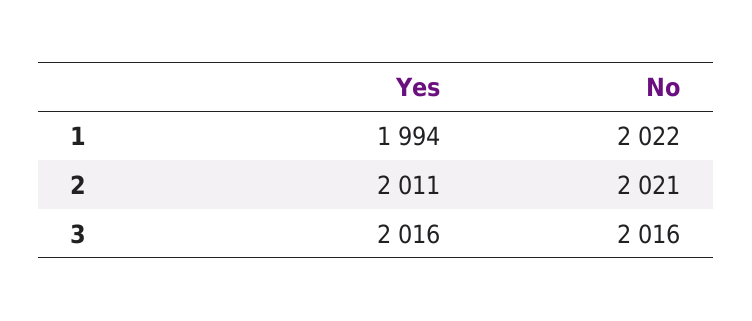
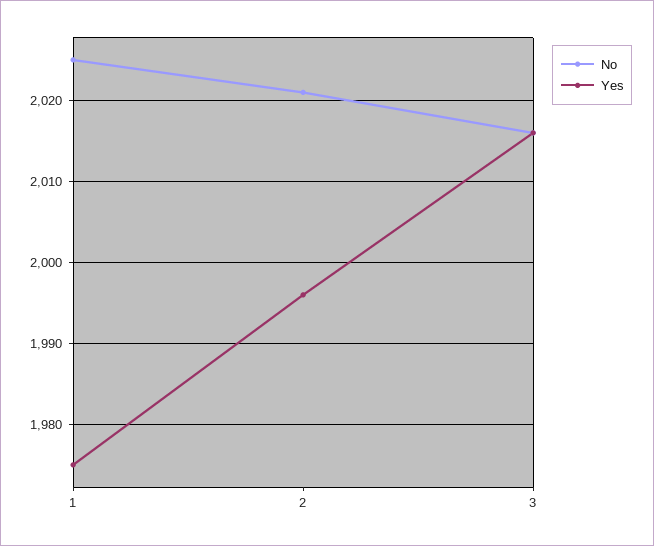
  {
    "Yes": {
-     "1": 1994,
+     "1": 1975,
-     "2": 2011,
+     "2": 1996,
      "3": 2016
    },
    "No": {
-     "1": 2022,
+     "1": 2025,
      "2": 2021,
      "3": 2016
    }
  }

